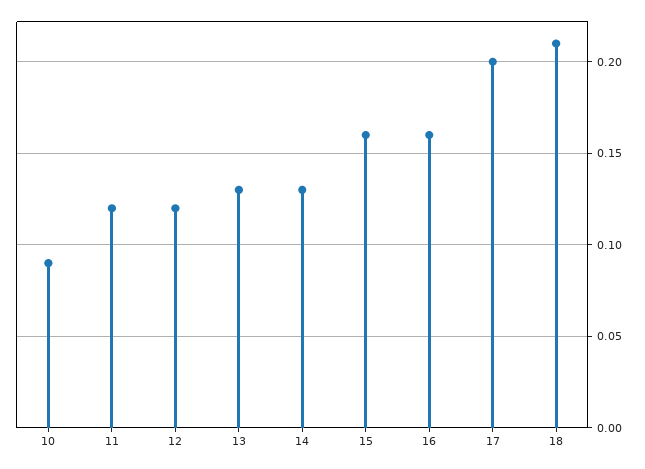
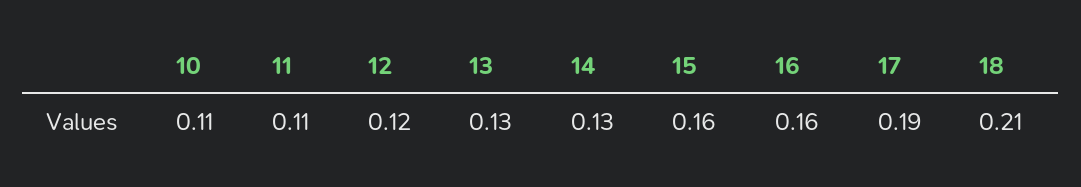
  {
-   "10": 0.09,
+   "10": 0.11,
-   "11": 0.12,
+   "11": 0.11,
    "12": 0.12,
    "13": 0.13,
    "14": 0.13,
    "15": 0.16,
    "16": 0.16,
-   "17": 0.2,
+   "17": 0.19,
    "18": 0.21
  }

